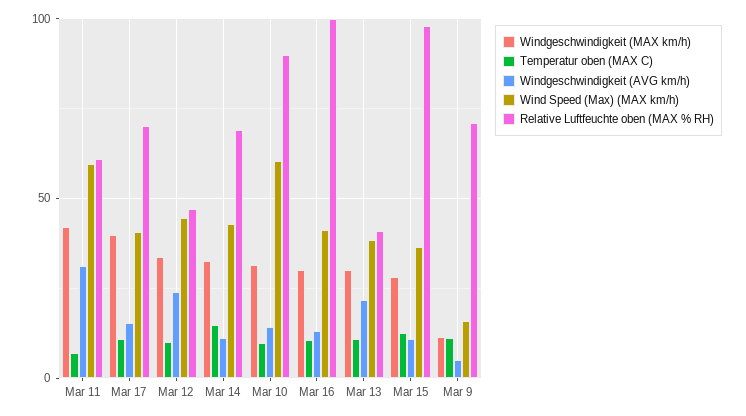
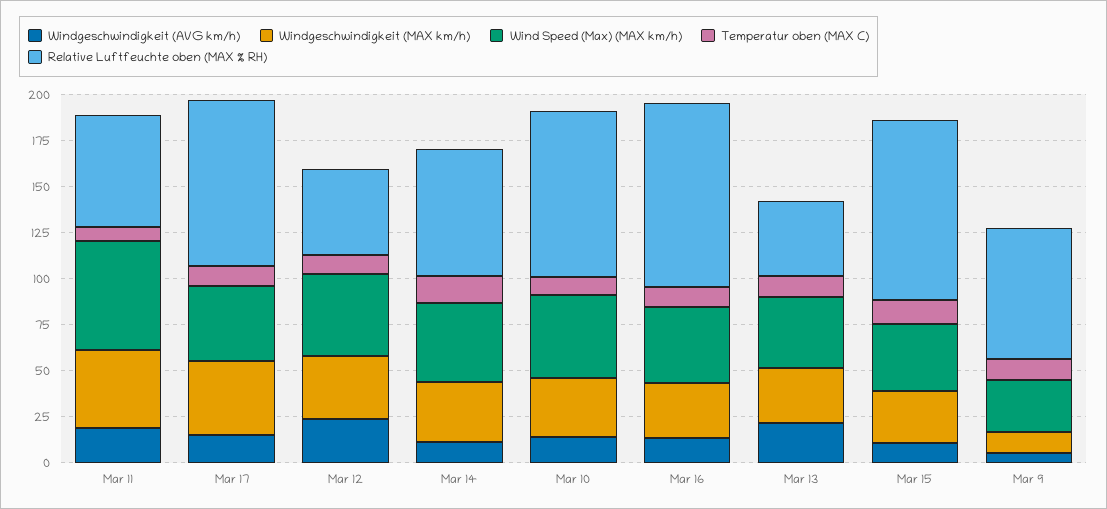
  {
    "Windgeschwindigkeit (MAX km/h)": {
      "Mar 11": 40,
      "Mar 17": 40,
      "Mar 12": 35,
      "Mar 14": 35,
      "Mar 10": 30,
      "Mar 16": 30,
      "Mar 13": 30,
      "Mar 15": 30,
      "Mar 9": 10
    },
    "Temperatur oben (MAX C)": {
      "Mar 11": 5,
      "Mar 17": 10,
      "Mar 12": 10,
      "Mar 14": 15,
      "Mar 10": 10,
      "Mar 16": 10,
      "Mar 13": 10,
      "Mar 15": 15,
      "Mar 9": 10
    },
    "Windgeschwindigkeit (AVG km/h)": {
-     "Mar 11": 30,
+     "Mar 11": 20,
      "Mar 17": 15,
      "Mar 12": 25,
      "Mar 14": 10,
      "Mar 10": 15,
      "Mar 16": 15,
      "Mar 13": 20,
      "Mar 15": 10,
      "Mar 9": 5
    },
    "Wind Speed (Max) (MAX km/h)": {
      "Mar 11": 60,
      "Mar 17": 40,
      "Mar 12": 45,
      "Mar 14": 45,
-     "Mar 10": 60,
+     "Mar 10": 45,
      "Mar 16": 40,
      "Mar 13": 40,
      "Mar 15": 35,
-     "Mar 9": 15
+     "Mar 9": 30
    },
    "Relative Luftfeuchte oben (MAX % RH)": {
      "Mar 11": 60,
-     "Mar 17": 70,
+     "Mar 17": 90,
      "Mar 12": 45,
      "Mar 14": 70,
      "Mar 10": 90,
      "Mar 16": 100,
      "Mar 13": 40,
      "Mar 15": 100,
      "Mar 9": 70
    }
  }

